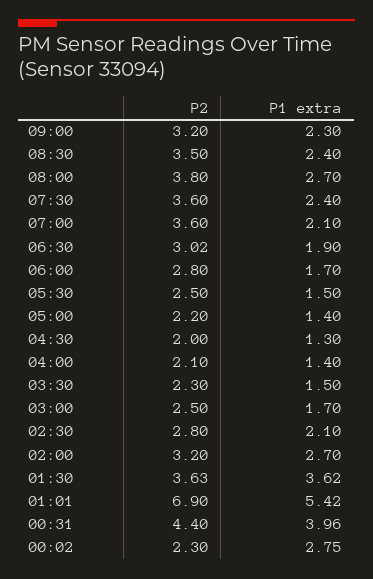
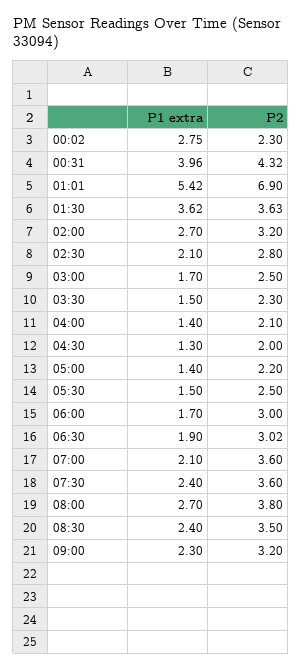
  {
    "P2": {
      "09:00": 3.2,
      "08:30": 3.5,
      "08:00": 3.8,
      "07:30": 3.6,
      "07:00": 3.6,
      "06:30": 3.02,
-     "06:00": 2.8,
+     "06:00": 3,
      "05:30": 2.5,
      "05:00": 2.2,
      "04:30": 2,
      "04:00": 2.1,
      "03:30": 2.3,
      "03:00": 2.5,
      "02:30": 2.8,
      "02:00": 3.2,
      "01:30": 3.63,
      "01:01": 6.9,
-     "00:31": 4.4,
+     "00:31": 4.32,
      "00:02": 2.3
    },
    "P1 extra": {
      "09:00": 2.3,
      "08:30": 2.4,
      "08:00": 2.7,
      "07:30": 2.4,
      "07:00": 2.1,
      "06:30": 1.9,
      "06:00": 1.7,
      "05:30": 1.5,
      "05:00": 1.4,
      "04:30": 1.3,
      "04:00": 1.4,
      "03:30": 1.5,
      "03:00": 1.7,
      "02:30": 2.1,
      "02:00": 2.7,
      "01:30": 3.62,
      "01:01": 5.42,
      "00:31": 3.96,
      "00:02": 2.75
    }
  }

